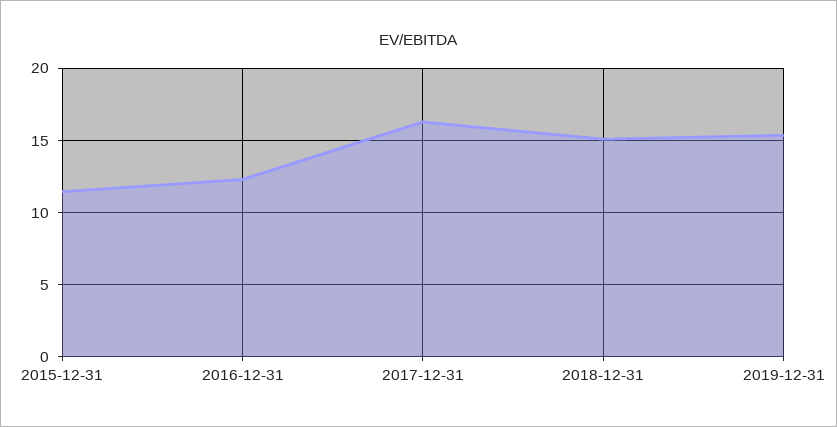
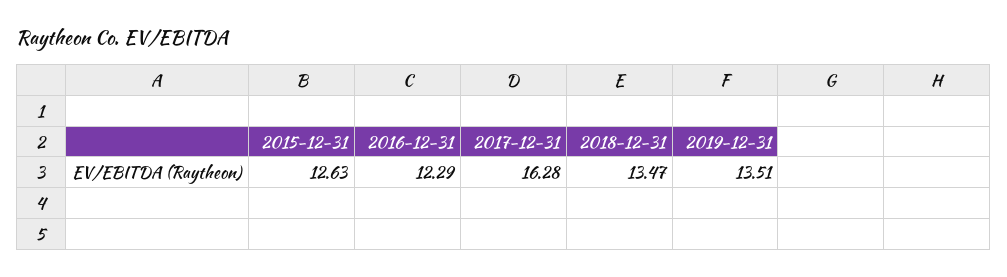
  {
-   "2015-12-31": 11.5,
+   "2015-12-31": 12.63,
    "2016-12-31": 12.29,
    "2017-12-31": 16.28,
-   "2018-12-31": 15,
+   "2018-12-31": 13.47,
-   "2019-12-31": 15.5
+   "2019-12-31": 13.51
  }

